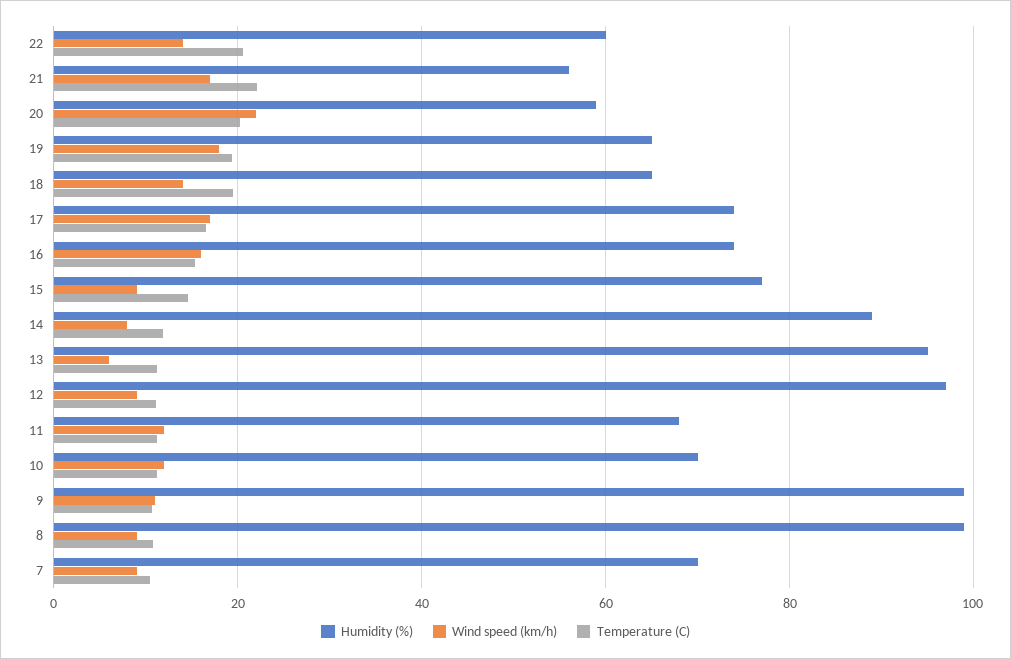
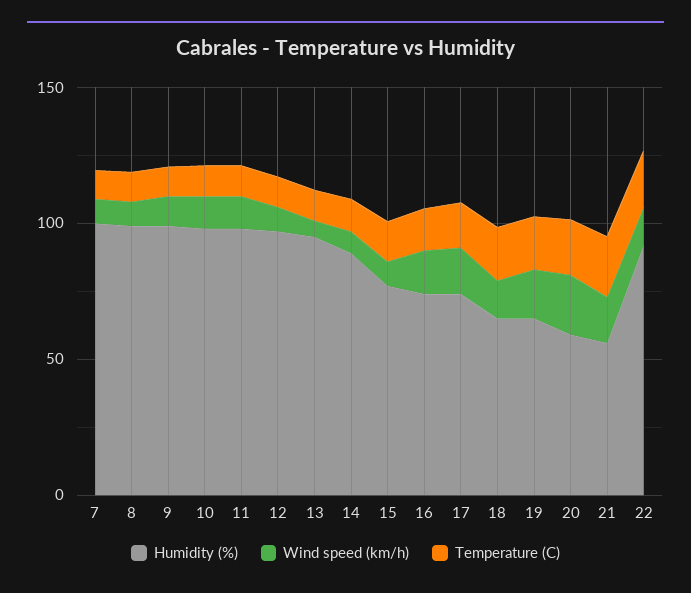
  {
    "Humidity (%)": {
-     "22": 60,
+     "22": 90,
      "21": 56,
      "20": 60,
      "19": 66,
      "18": 66,
      "17": 74,
      "16": 74,
      "15": 78,
      "14": 90,
      "13": 96,
      "12": 98,
-     "11": 68,
+     "11": 100,
-     "10": 70,
+     "10": 100,
      "9": 100,
      "8": 100,
-     "7": 70
+     "7": 100
    },
    "Wind speed (km/h)": {
      "22": 14,
      "21": 18,
      "20": 22,
      "19": 18,
      "18": 14,
      "17": 18,
      "16": 16,
      "15": 10,
      "14": 8,
      "13": 6,
      "12": 10,
      "11": 12,
      "10": 12,
      "9": 12,
      "8": 10,
      "7": 10
    },
    "Temperature (C)": {
      "22": 20,
      "21": 22,
      "20": 20,
      "19": 20,
      "18": 20,
      "17": 16,
      "16": 16,
      "15": 14,
      "14": 12,
      "13": 12,
      "12": 12,
      "11": 12,
      "10": 12,
      "9": 10,
      "8": 10,
      "7": 10
    }
  }

